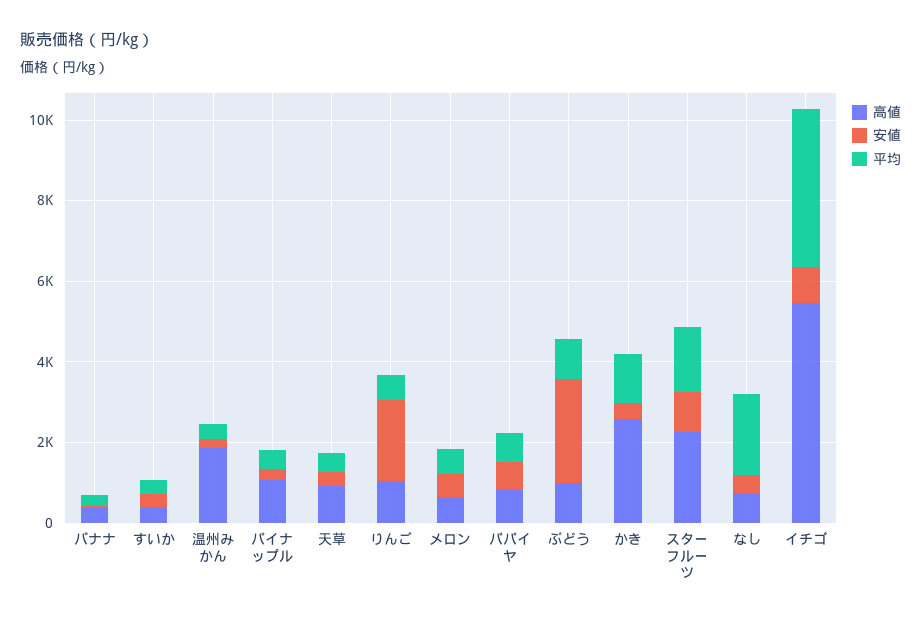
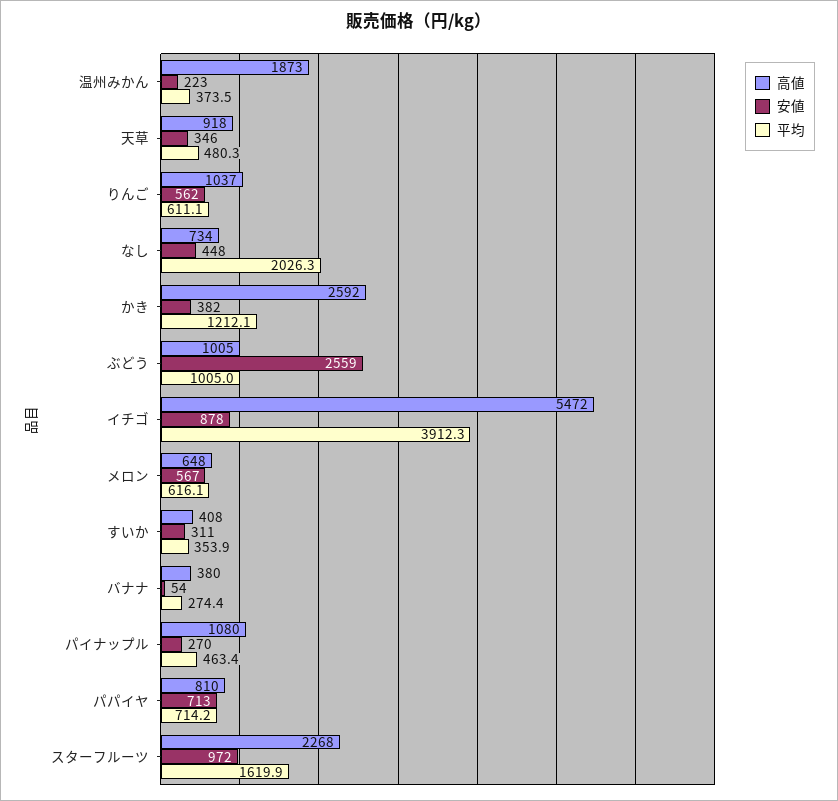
  {
    "高値": {
      "バナナ": 380,
      "すいか": 408,
      "温州みかん": 1873,
      "パイナップル": 1080,
      "天草": 918,
      "りんご": 1037,
      "メロン": 648,
      "パパイヤ": 810,
      "ぶどう": 1005,
      "かき": 2592,
      "スターフルーツ": 2268,
      "なし": 734,
      "イチゴ": 5472
    },
    "安値": {
      "バナナ": 54,
      "すいか": 311,
      "温州みかん": 223,
      "パイナップル": 270,
      "天草": 346,
-     "りんご": 2000,
+     "りんご": 562,
      "メロン": 567,
      "パパイヤ": 713,
      "ぶどう": 2559,
      "かき": 382,
      "スターフルーツ": 972,
      "なし": 448,
      "イチゴ": 878
    },
    "平均": {
      "バナナ": 274.4,
      "すいか": 353.9,
      "温州みかん": 373.5,
      "パイナップル": 463.4,
      "天草": 480.3,
      "りんご": 611.1,
      "メロン": 616.1,
      "パパイヤ": 714.2,
      "ぶどう": 1005,
      "かき": 1212.1,
      "スターフルーツ": 1619.9,
      "なし": 2026.3,
      "イチゴ": 3912.3
    }
  }

